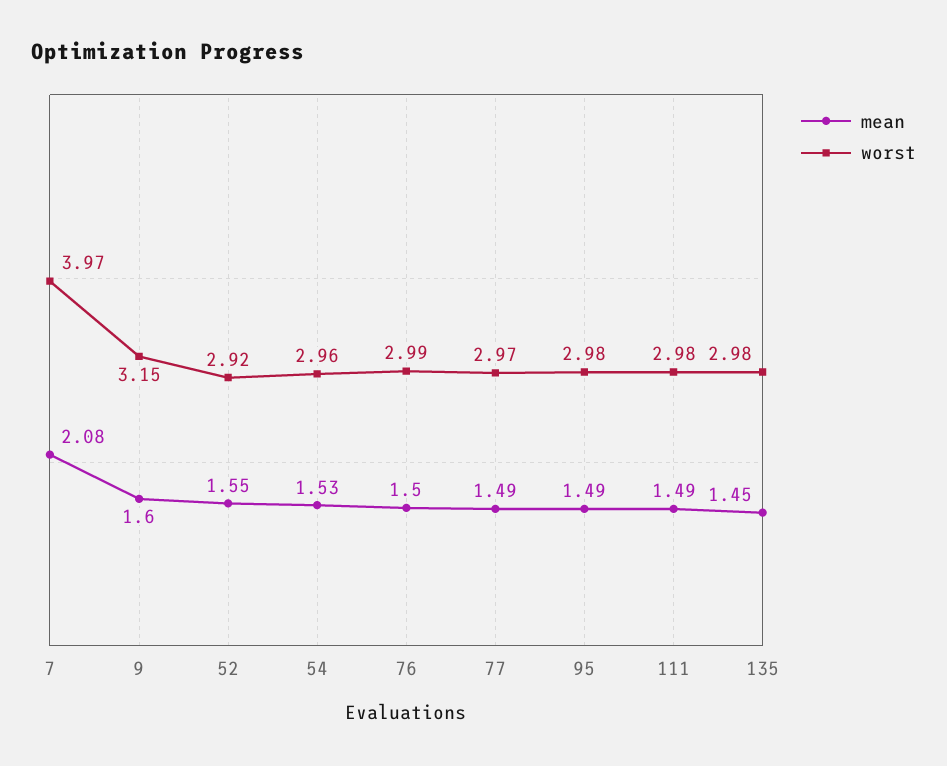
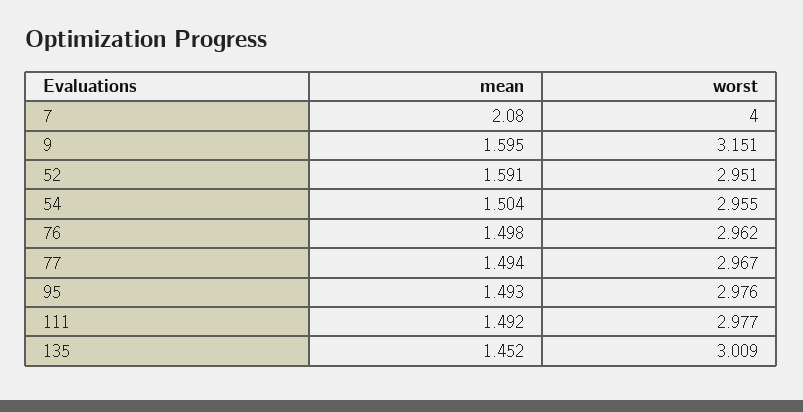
  {
    "mean": {
      "7": 2.08,
      "9": 1.595,
-     "52": 1.55,
+     "52": 1.591,
-     "54": 1.53,
+     "54": 1.504,
      "76": 1.498,
      "77": 1.494,
      "95": 1.493,
      "111": 1.492,
      "135": 1.452
    },
    "worst": {
-     "7": 3.97,
+     "7": 4,
      "9": 3.151,
-     "52": 2.92,
+     "52": 2.951,
      "54": 2.955,
-     "76": 2.99,
+     "76": 2.962,
      "77": 2.967,
      "95": 2.976,
      "111": 2.977,
-     "135": 2.98
+     "135": 3.009
    }
  }

